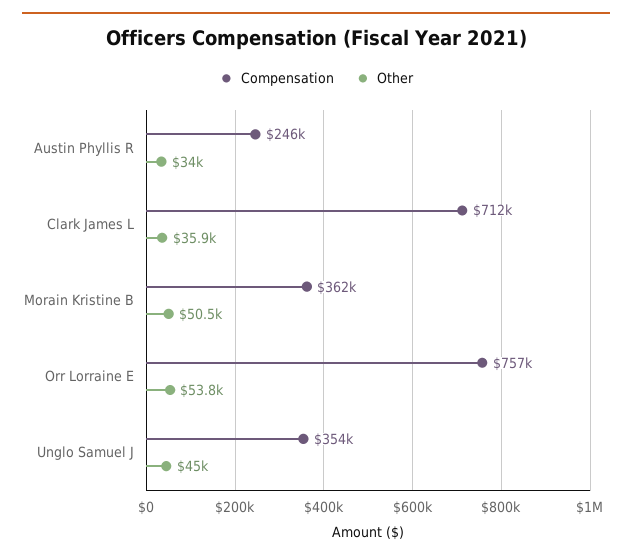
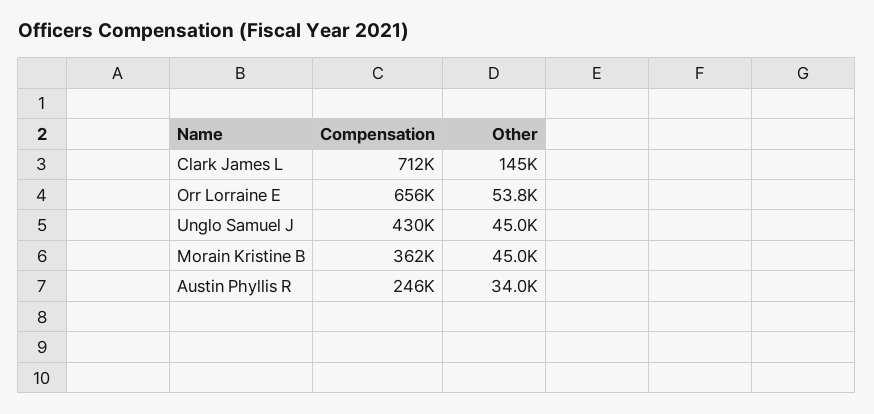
  {
    "Compensation": {
      "Austin Phyllis R": 246000,
      "Clark James L": 712000,
      "Morain Kristine B": 362000,
-     "Orr Lorraine E": 757000,
+     "Orr Lorraine E": 656000,
-     "Unglo Samuel J": 354000
+     "Unglo Samuel J": 430000
    },
    "Other": {
      "Austin Phyllis R": 34000,
-     "Clark James L": 35900,
+     "Clark James L": 145000,
-     "Morain Kristine B": 50500,
+     "Morain Kristine B": 45000,
      "Orr Lorraine E": 53800,
      "Unglo Samuel J": 45000
    }
  }

